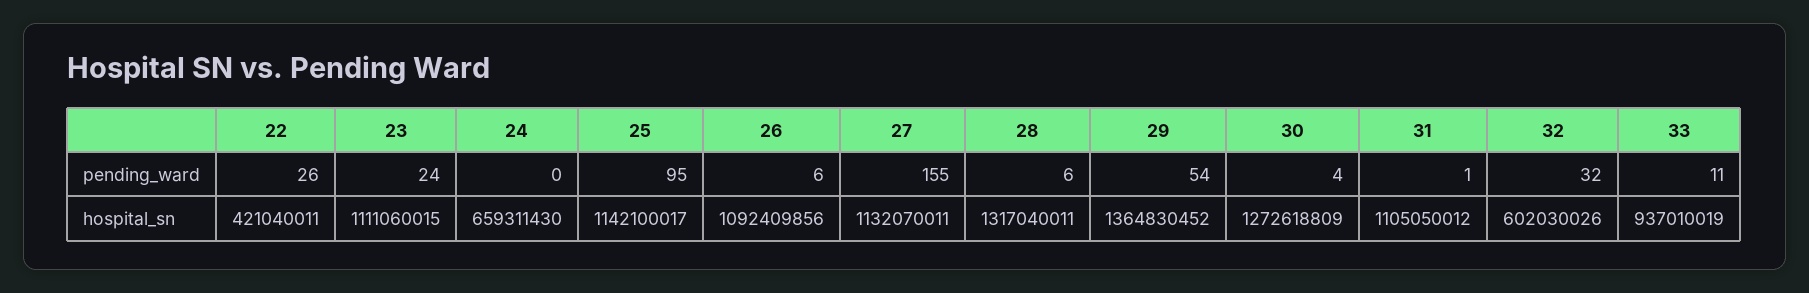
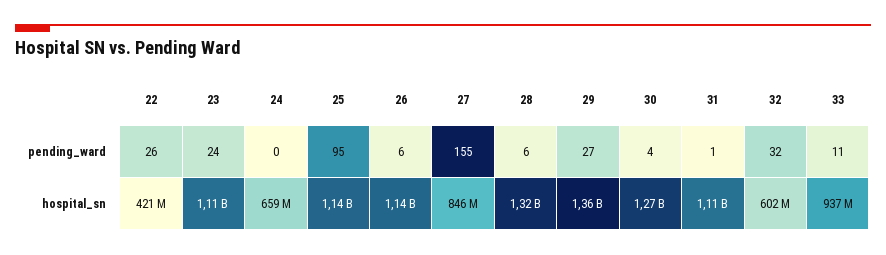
  {
    "22": {
      "pending_ward": 26,
      "hospital_sn": 421040011
    },
    "23": {
      "pending_ward": 24,
      "hospital_sn": 1111060015
    },
    "24": {
      "pending_ward": 0,
      "hospital_sn": 659311430
    },
    "25": {
      "pending_ward": 95,
      "hospital_sn": 1142100017
    },
    "26": {
      "pending_ward": 6,
-     "hospital_sn": 1092409856
+     "hospital_sn": 1140000000
    },
    "27": {
      "pending_ward": 155,
-     "hospital_sn": 1132070011
+     "hospital_sn": 846000000
    },
    "28": {
      "pending_ward": 6,
      "hospital_sn": 1317040011
    },
    "29": {
-     "pending_ward": 54,
+     "pending_ward": 27,
      "hospital_sn": 1364830452
    },
    "30": {
      "pending_ward": 4,
      "hospital_sn": 1272618809
    },
    "31": {
      "pending_ward": 1,
      "hospital_sn": 1105050012
    },
    "32": {
      "pending_ward": 32,
      "hospital_sn": 602030026
    },
    "33": {
      "pending_ward": 11,
      "hospital_sn": 937010019
    }
  }

